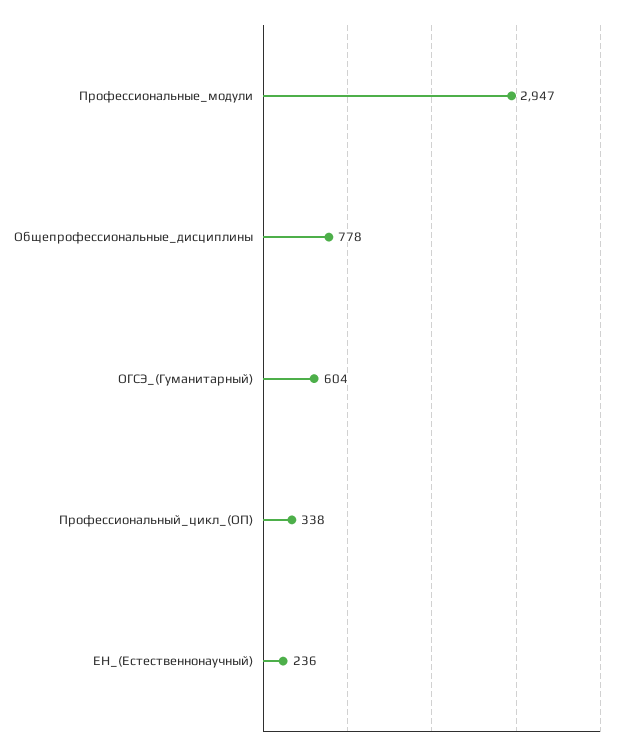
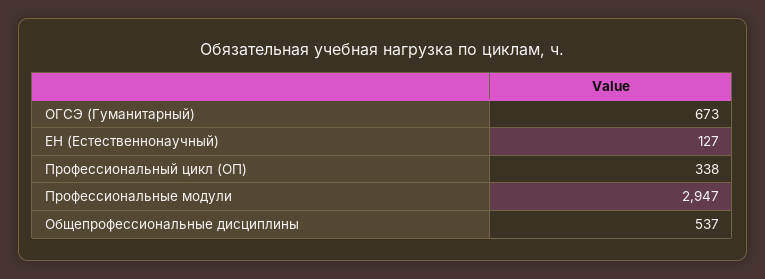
  {
    "Профессиональные_модули": 2947,
-   "Общепрофессиональные_дисциплины": 778,
+   "Общепрофессиональные_дисциплины": 537,
-   "ОГСЭ_(Гуманитарный)": 604,
+   "ОГСЭ_(Гуманитарный)": 673,
    "Профессиональный_цикл_(ОП)": 338,
-   "ЕН_(Естественнонаучный)": 236
+   "ЕН_(Естественнонаучный)": 127
  }

